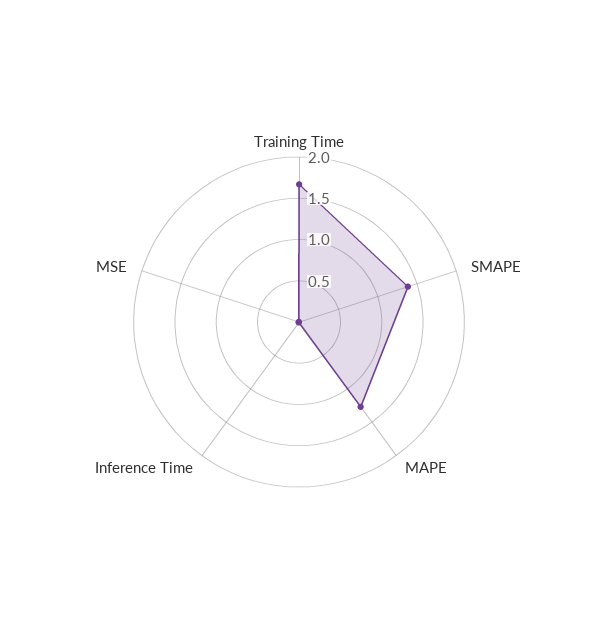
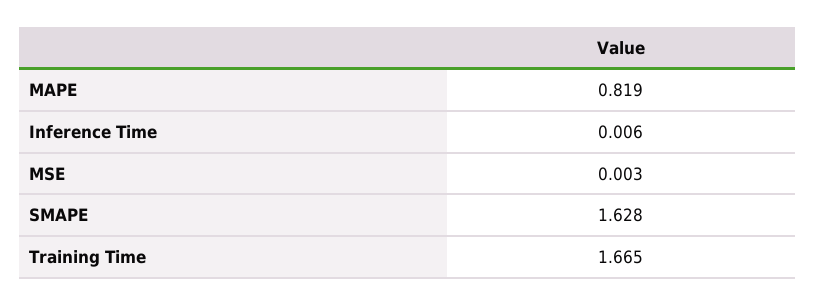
  {
    "Training Time": 1.665,
-   "SMAPE": 1.4,
+   "SMAPE": 1.628,
-   "MAPE": 1.3,
+   "MAPE": 0.819,
    "Inference Time": 0.006,
    "MSE": 0.003
  }

